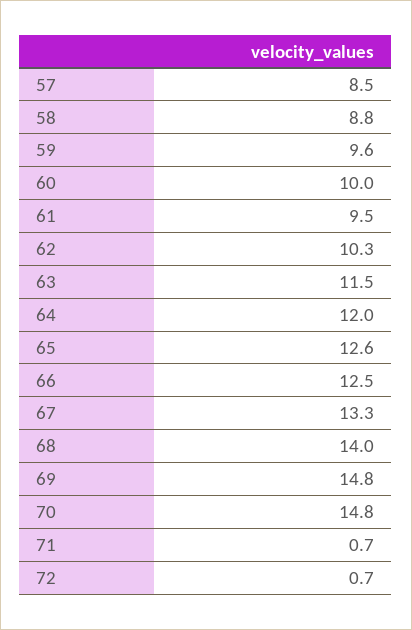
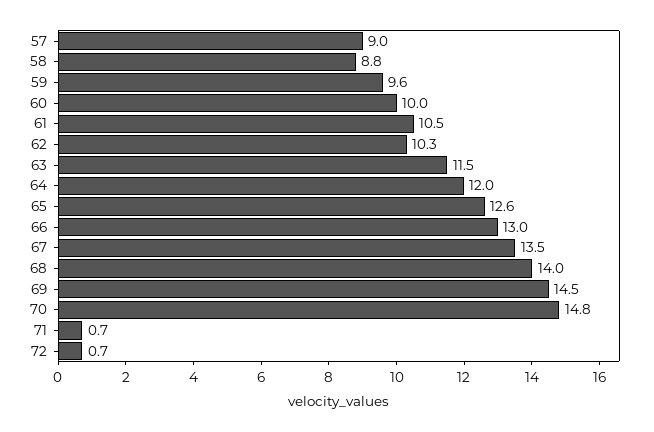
  {
-   "57": 8.5,
+   "57": 9,
    "58": 8.8,
    "59": 9.6,
    "60": 10,
-   "61": 9.5,
+   "61": 10.5,
    "62": 10.3,
    "63": 11.5,
    "64": 12,
    "65": 12.6,
-   "66": 12.5,
+   "66": 13,
-   "67": 13.3,
+   "67": 13.5,
    "68": 14,
-   "69": 14.8,
+   "69": 14.5,
    "70": 14.8,
    "71": 0.7,
    "72": 0.7
  }

